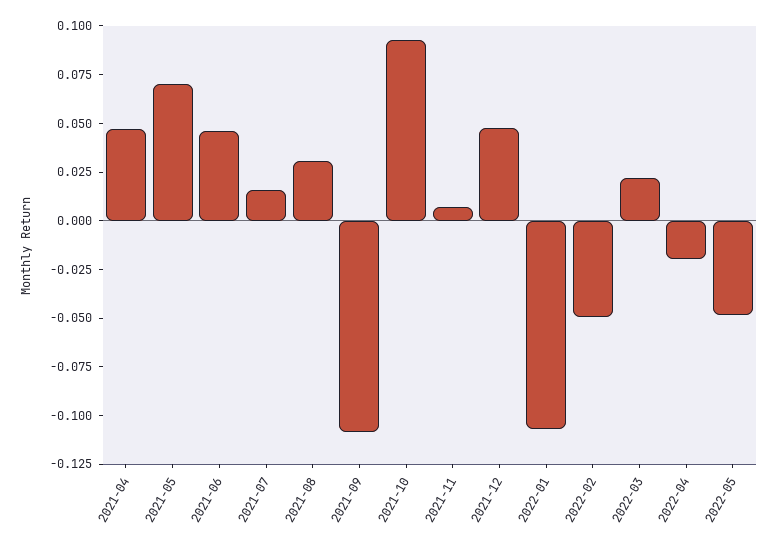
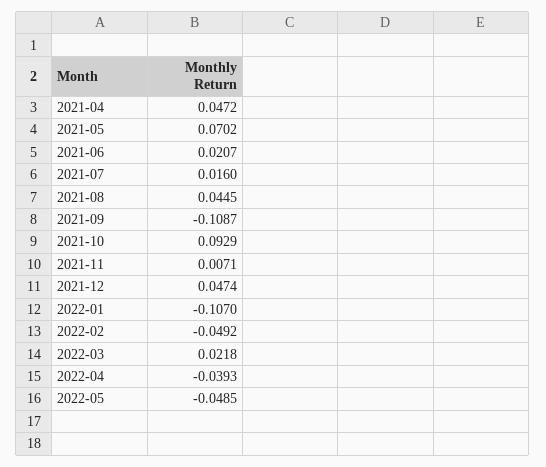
  {
    "2021-04": 0.0472,
    "2021-05": 0.0702,
-   "2021-06": 0.045,
+   "2021-06": 0.0207,
    "2021-07": 0.016,
-   "2021-08": 0.03,
+   "2021-08": 0.0445,
    "2021-09": -0.1087,
    "2021-10": 0.0929,
    "2021-11": 0.0071,
    "2021-12": 0.0474,
    "2022-01": -0.107,
    "2022-02": -0.0492,
    "2022-03": 0.0218,
-   "2022-04": -0.02,
+   "2022-04": -0.0393,
    "2022-05": -0.0485
  }

